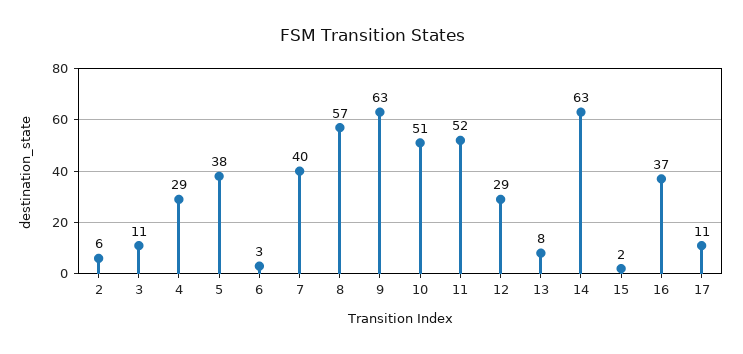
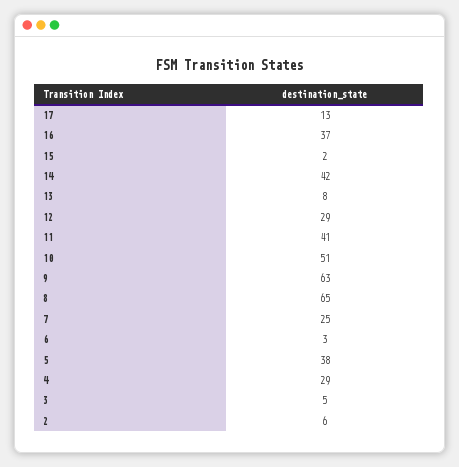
  {
    "2": 6,
-   "3": 11,
+   "3": 5,
    "4": 29,
    "5": 38,
    "6": 3,
-   "7": 40,
+   "7": 25,
-   "8": 57,
+   "8": 65,
    "9": 63,
    "10": 51,
-   "11": 52,
+   "11": 41,
    "12": 29,
    "13": 8,
-   "14": 63,
+   "14": 42,
    "15": 2,
    "16": 37,
-   "17": 11
+   "17": 13
  }

